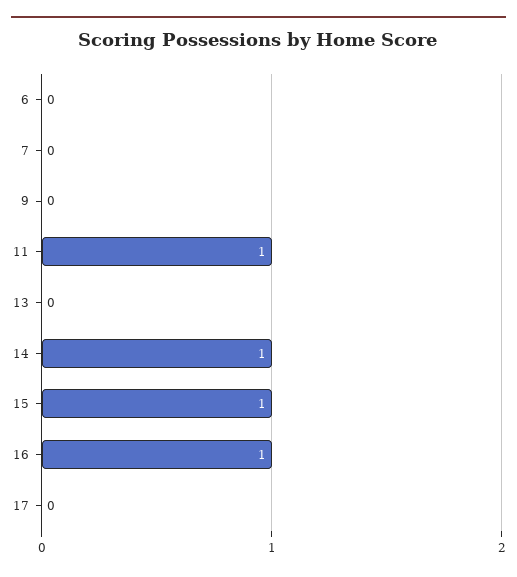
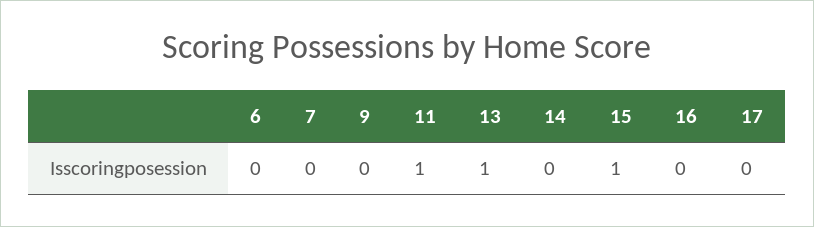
  {
    "6": 0,
    "7": 0,
    "9": 0,
    "11": 1,
-   "13": 0,
+   "13": 1,
-   "14": 1,
+   "14": 0,
    "15": 1,
-   "16": 1,
+   "16": 0,
    "17": 0
  }

